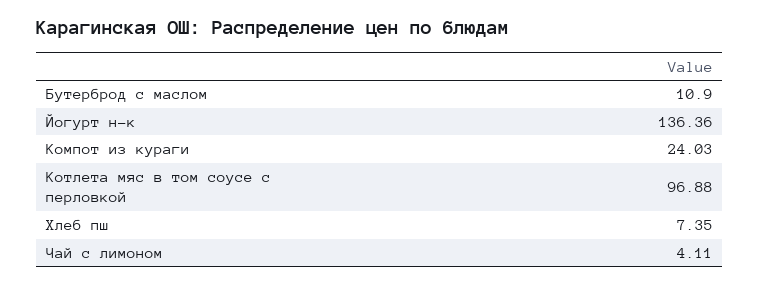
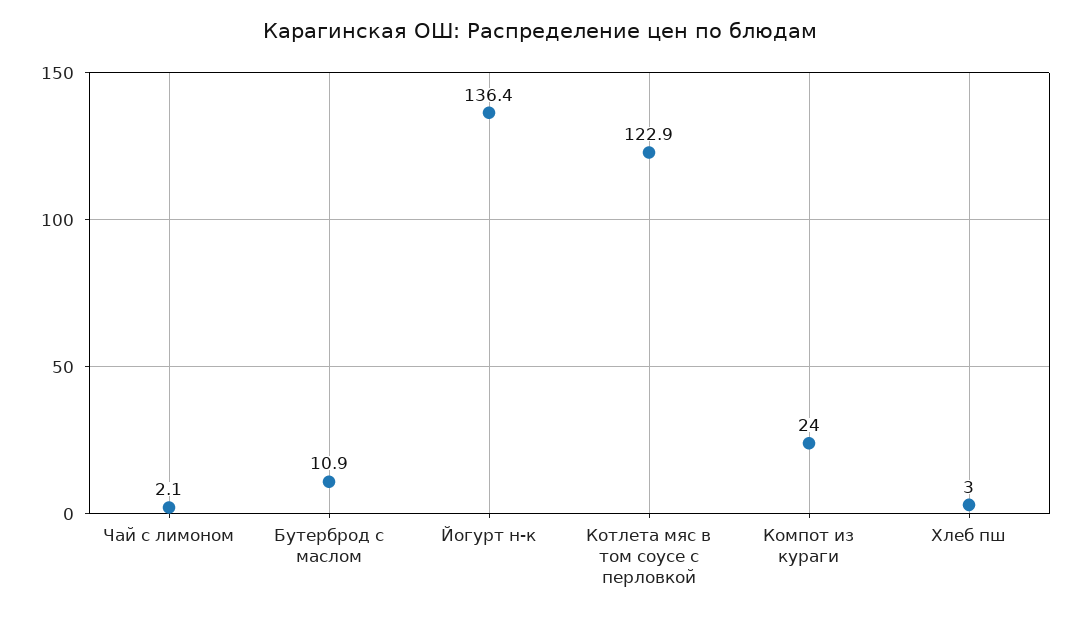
  {
    "Бутерброд с маслом": 10.9,
    "Йогурт н-к": 136.36,
    "Компот из кураги": 24.03,
-   "Котлета мяс в том соусе с перловкой": 96.88,
+   "Котлета мяс в том соусе с перловкой": 122.9,
-   "Хлеб пш": 7.35,
+   "Хлеб пш": 3,
-   "Чай с лимоном": 4.11
+   "Чай с лимоном": 2.1
  }

